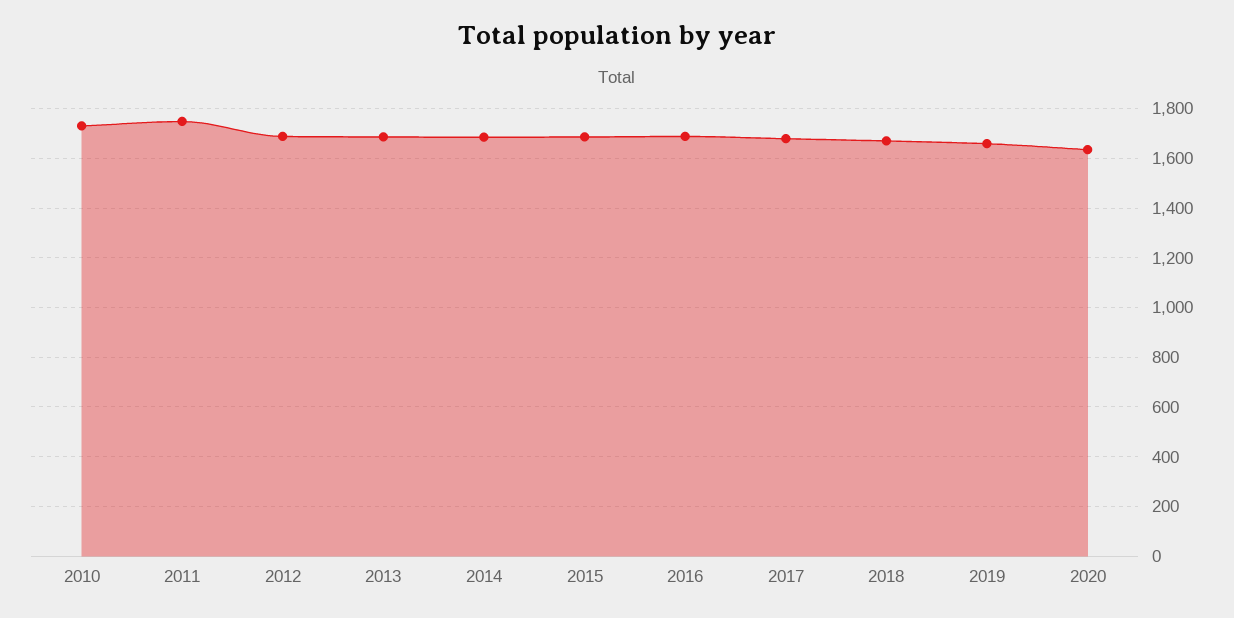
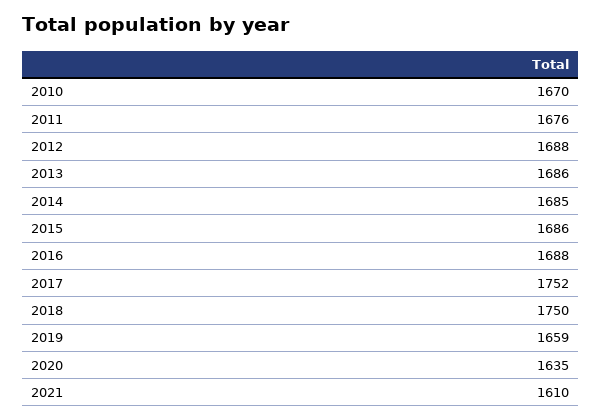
  {
-   "2010": 1725,
+   "2010": 1670,
-   "2011": 1750,
+   "2011": 1676,
    "2012": 1688,
    "2013": 1686,
    "2014": 1685,
    "2015": 1686,
    "2016": 1688,
-   "2017": 1675,
+   "2017": 1752,
-   "2018": 1675,
+   "2018": 1750,
    "2019": 1659,
-   "2020": 1635
+   "2020": 1635,
+   "2021": 1610
  }

